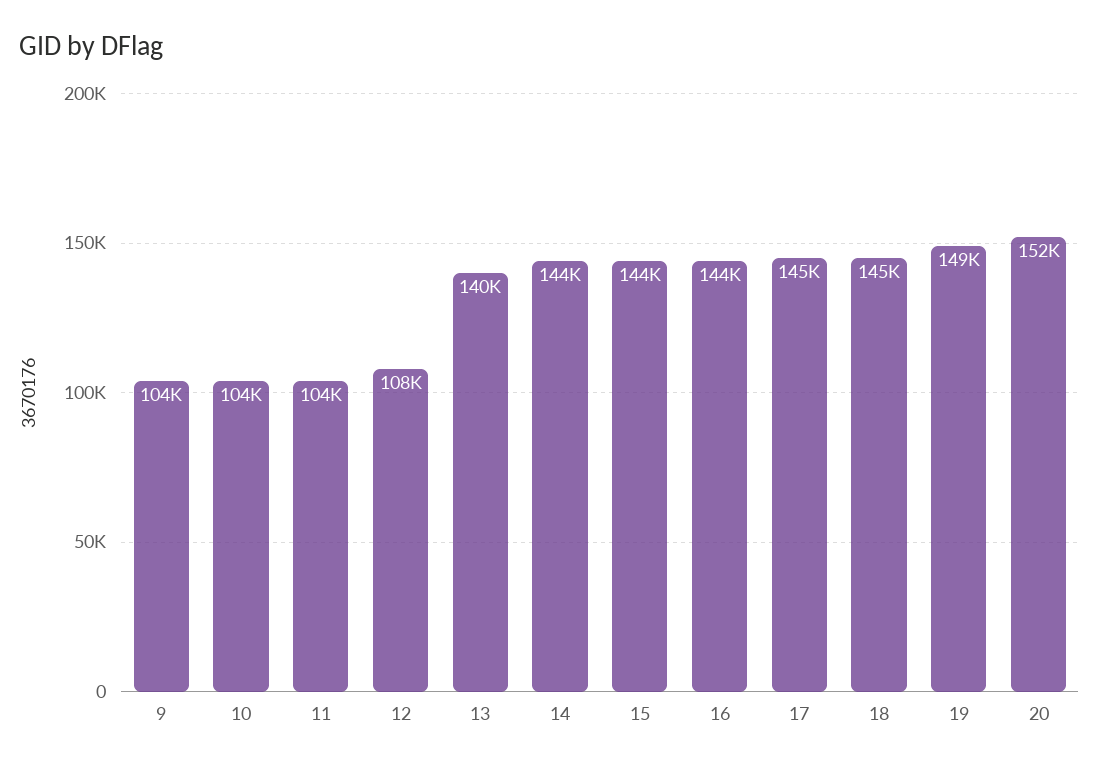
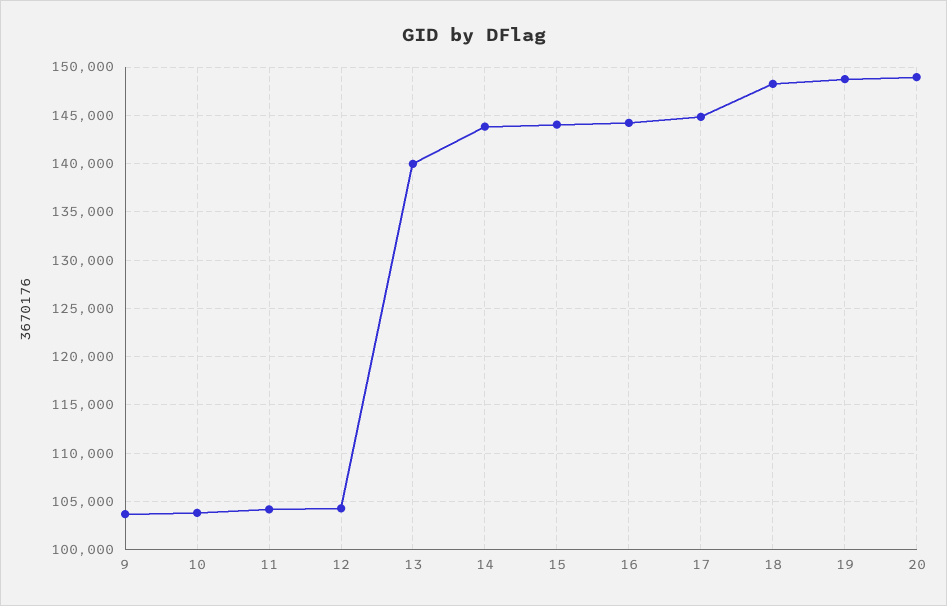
  {
    "9": 104000,
    "10": 104000,
    "11": 104000,
-   "12": 108000,
+   "12": 104000,
    "13": 140000,
    "14": 144000,
    "15": 144000,
    "16": 144000,
    "17": 145000,
-   "18": 145000,
+   "18": 148000,
    "19": 149000,
-   "20": 152000
+   "20": 149000
  }

